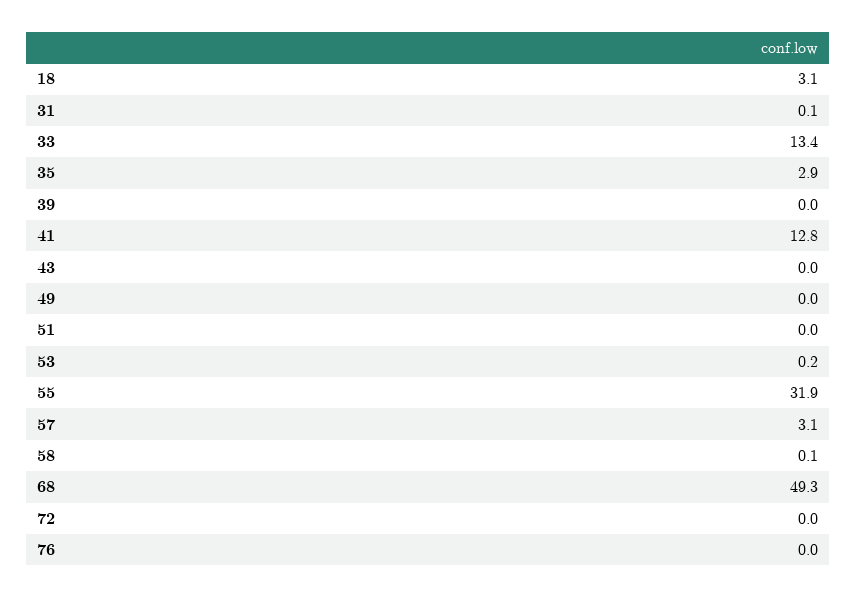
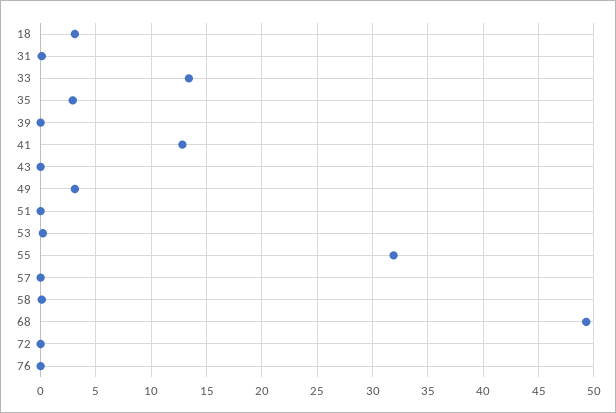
  {
    "18": 3.1,
    "31": 0.1,
    "33": 13.4,
    "35": 2.9,
    "39": 0,
    "41": 12.8,
    "43": 0,
-   "49": 0,
+   "49": 3,
    "51": 0,
    "53": 0.2,
    "55": 31.9,
-   "57": 3.1,
+   "57": 0,
    "58": 0.1,
    "68": 49.3,
    "72": 0,
    "76": 0
  }

